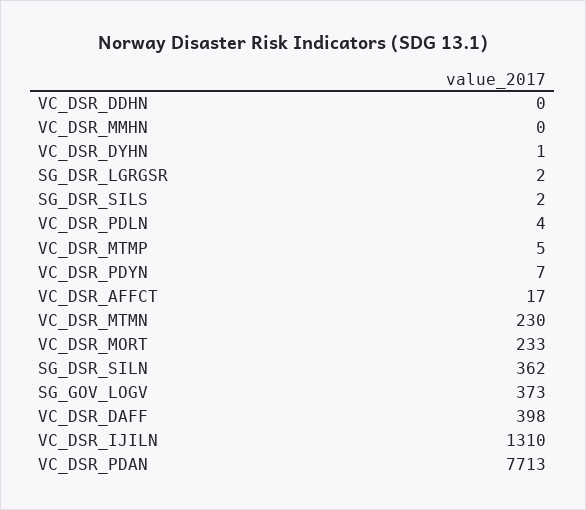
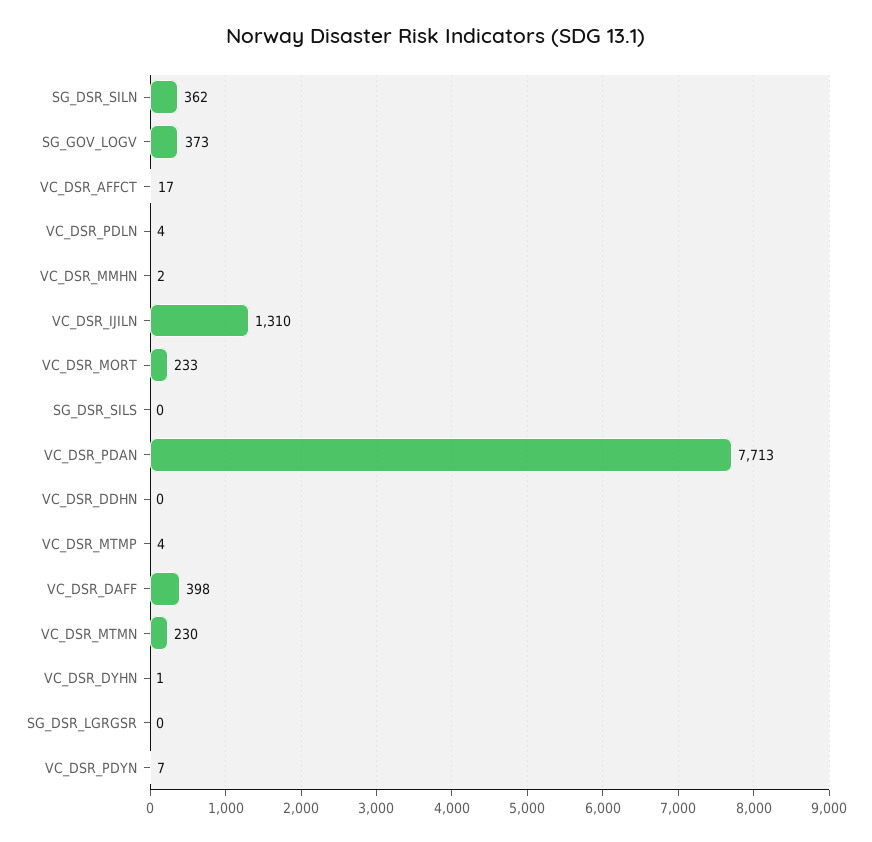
  {
    "VC_DSR_DDHN": 0,
-   "VC_DSR_MMHN": 0,
+   "VC_DSR_MMHN": 2,
    "VC_DSR_DYHN": 1,
-   "SG_DSR_LGRGSR": 2,
+   "SG_DSR_LGRGSR": 0,
-   "SG_DSR_SILS": 2,
+   "SG_DSR_SILS": 0,
    "VC_DSR_PDLN": 4,
-   "VC_DSR_MTMP": 5,
+   "VC_DSR_MTMP": 4,
    "VC_DSR_PDYN": 7,
    "VC_DSR_AFFCT": 17,
    "VC_DSR_MTMN": 230,
    "VC_DSR_MORT": 233,
    "SG_DSR_SILN": 362,
    "SG_GOV_LOGV": 373,
    "VC_DSR_DAFF": 398,
    "VC_DSR_IJILN": 1310,
    "VC_DSR_PDAN": 7713
  }

